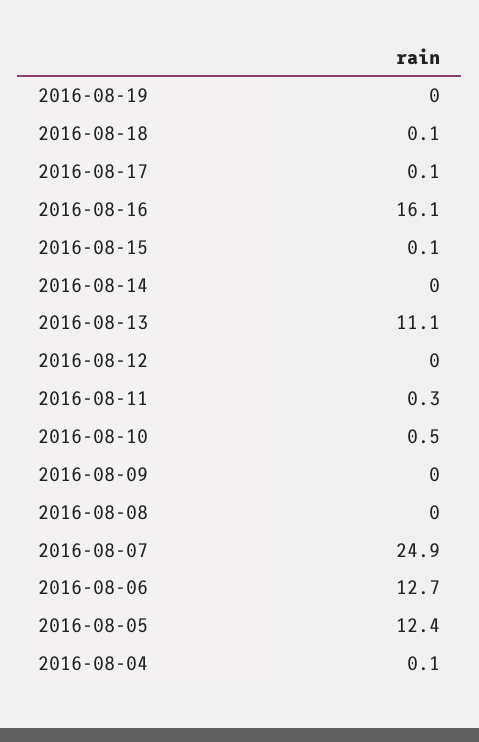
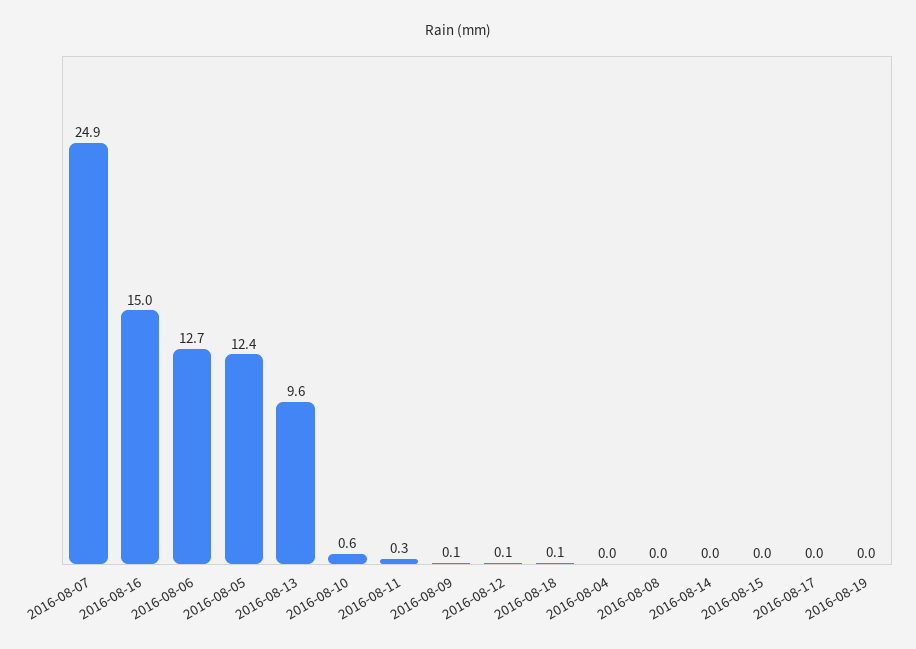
  {
    "2016-08-19": 0,
    "2016-08-18": 0.1,
-   "2016-08-17": 0.1,
+   "2016-08-17": 0,
-   "2016-08-16": 16.1,
+   "2016-08-16": 15,
-   "2016-08-15": 0.1,
+   "2016-08-15": 0,
    "2016-08-14": 0,
-   "2016-08-13": 11.1,
+   "2016-08-13": 9.6,
-   "2016-08-12": 0,
+   "2016-08-12": 0.1,
    "2016-08-11": 0.3,
-   "2016-08-10": 0.5,
+   "2016-08-10": 0.6,
-   "2016-08-09": 0,
+   "2016-08-09": 0.1,
    "2016-08-08": 0,
    "2016-08-07": 24.9,
    "2016-08-06": 12.7,
    "2016-08-05": 12.4,
-   "2016-08-04": 0.1
+   "2016-08-04": 0
  }

